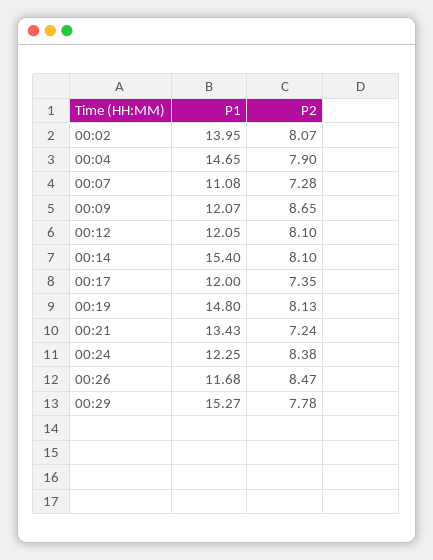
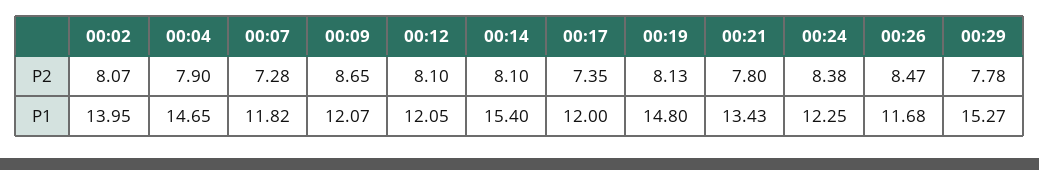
  {
    "P1": {
      "00:02": 13.95,
      "00:04": 14.65,
-     "00:07": 11.08,
+     "00:07": 11.82,
      "00:09": 12.07,
      "00:12": 12.05,
      "00:14": 15.4,
      "00:17": 12,
      "00:19": 14.8,
      "00:21": 13.43,
      "00:24": 12.25,
      "00:26": 11.68,
      "00:29": 15.27
    },
    "P2": {
      "00:02": 8.07,
      "00:04": 7.9,
      "00:07": 7.28,
      "00:09": 8.65,
      "00:12": 8.1,
      "00:14": 8.1,
      "00:17": 7.35,
      "00:19": 8.13,
-     "00:21": 7.24,
+     "00:21": 7.8,
      "00:24": 8.38,
      "00:26": 8.47,
      "00:29": 7.78
    }
  }

